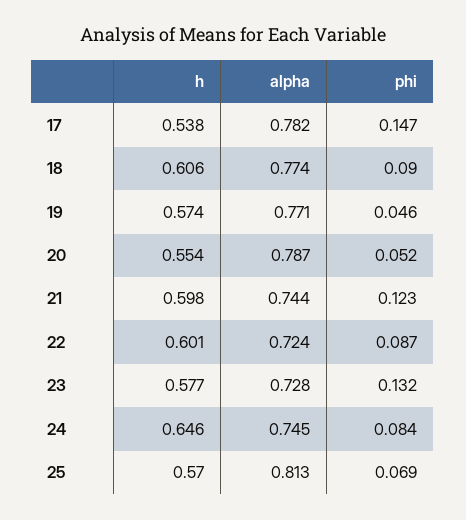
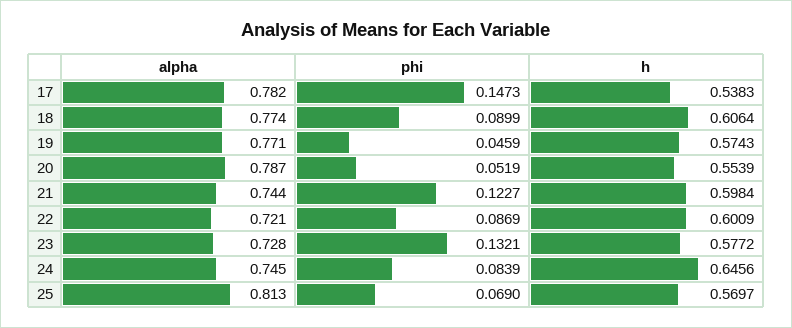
  {
    "h": {
      "17": 0.5383,
      "18": 0.6064,
      "19": 0.5743,
      "20": 0.5539,
      "21": 0.5984,
      "22": 0.6009,
      "23": 0.5772,
      "24": 0.6456,
      "25": 0.5697
    },
    "alpha": {
      "17": 0.782,
      "18": 0.774,
      "19": 0.771,
      "20": 0.787,
      "21": 0.744,
-     "22": 0.724,
+     "22": 0.721,
      "23": 0.728,
      "24": 0.745,
      "25": 0.813
    },
    "phi": {
      "17": 0.1473,
      "18": 0.0899,
      "19": 0.0459,
      "20": 0.0519,
      "21": 0.1227,
      "22": 0.0869,
      "23": 0.1321,
      "24": 0.0839,
      "25": 0.069
    }
  }

